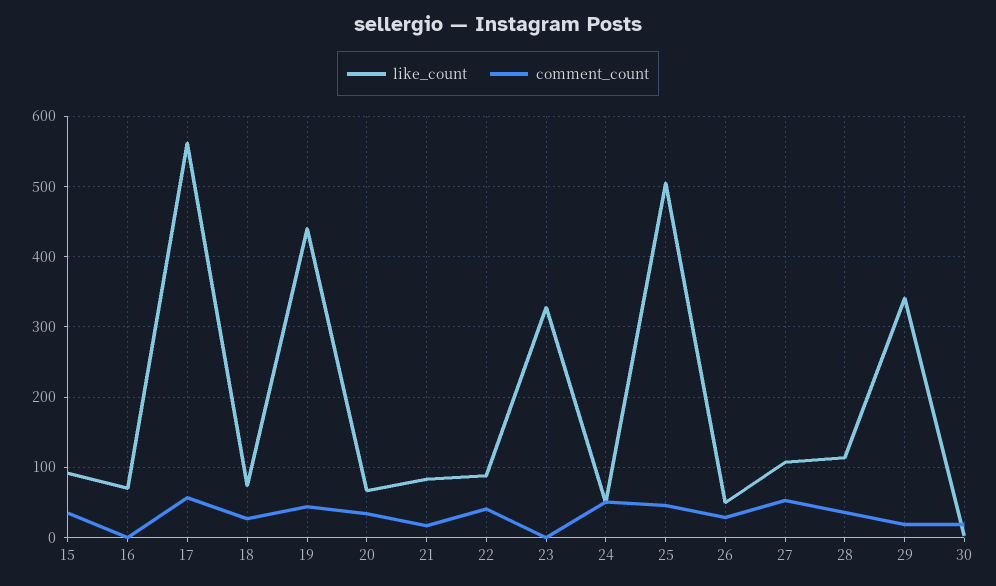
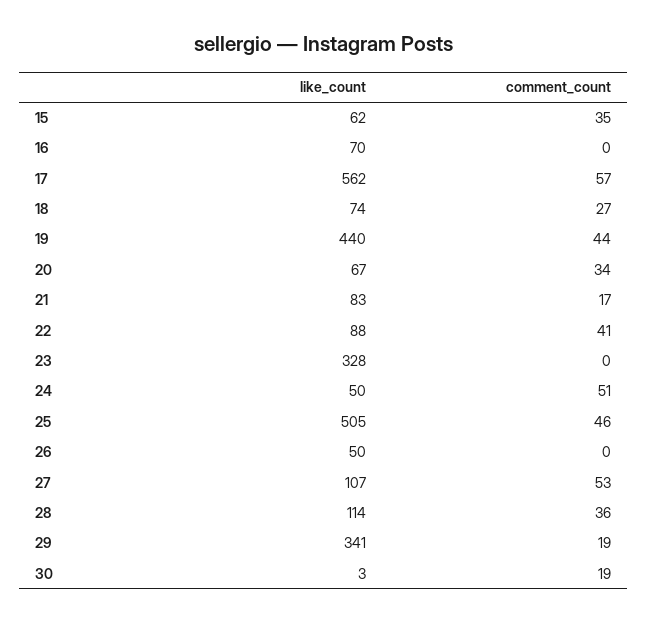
  {
    "like_count": {
-     "15": 90,
+     "15": 62,
      "16": 70,
      "17": 562,
      "18": 74,
      "19": 440,
      "20": 67,
      "21": 83,
      "22": 88,
      "23": 328,
      "24": 50,
      "25": 505,
      "26": 50,
      "27": 107,
      "28": 114,
      "29": 341,
      "30": 3
    },
    "comment_count": {
      "15": 35,
      "16": 0,
      "17": 57,
      "18": 27,
      "19": 44,
      "20": 34,
      "21": 17,
      "22": 41,
      "23": 0,
      "24": 51,
      "25": 46,
-     "26": 30,
+     "26": 0,
      "27": 53,
      "28": 36,
      "29": 19,
      "30": 19
    }
  }

